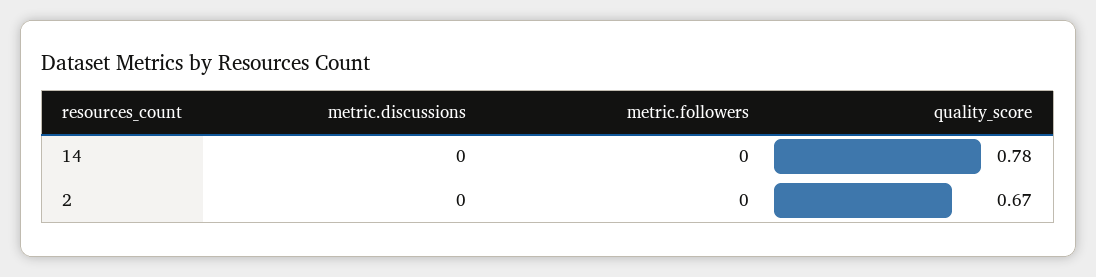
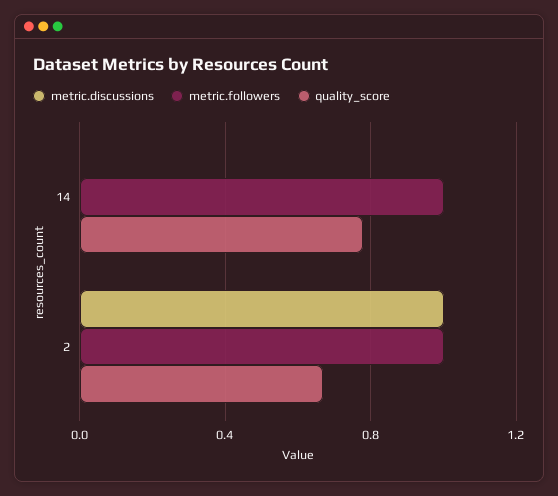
  {
    "metric.discussions": {
      "14": 0,
-     "2": 0
+     "2": 1
    },
    "metric.followers": {
-     "14": 0,
+     "14": 1,
-     "2": 0
+     "2": 1
    },
    "quality_score": {
      "14": 0.78,
      "2": 0.67
    }
  }

